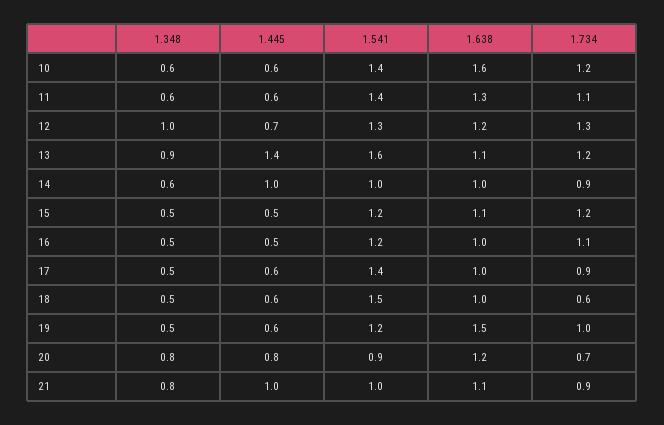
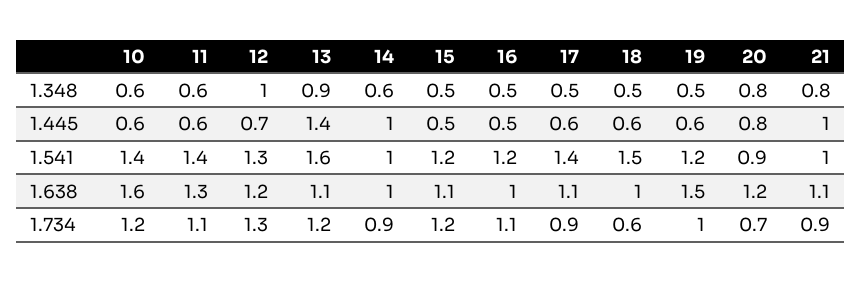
  {
    "1.348": {
      "10": 0.6,
      "11": 0.6,
      "12": 1,
      "13": 0.9,
      "14": 0.6,
      "15": 0.5,
      "16": 0.5,
      "17": 0.5,
      "18": 0.5,
      "19": 0.5,
      "20": 0.8,
      "21": 0.8
    },
    "1.445": {
      "10": 0.6,
      "11": 0.6,
      "12": 0.7,
      "13": 1.4,
      "14": 1,
      "15": 0.5,
      "16": 0.5,
      "17": 0.6,
      "18": 0.6,
      "19": 0.6,
      "20": 0.8,
      "21": 1
    },
    "1.541": {
      "10": 1.4,
      "11": 1.4,
      "12": 1.3,
      "13": 1.6,
      "14": 1,
      "15": 1.2,
      "16": 1.2,
      "17": 1.4,
      "18": 1.5,
      "19": 1.2,
      "20": 0.9,
      "21": 1
    },
    "1.638": {
      "10": 1.6,
      "11": 1.3,
      "12": 1.2,
      "13": 1.1,
      "14": 1,
      "15": 1.1,
      "16": 1,
-     "17": 1,
+     "17": 1.1,
      "18": 1,
      "19": 1.5,
      "20": 1.2,
      "21": 1.1
    },
    "1.734": {
      "10": 1.2,
      "11": 1.1,
      "12": 1.3,
      "13": 1.2,
      "14": 0.9,
      "15": 1.2,
      "16": 1.1,
      "17": 0.9,
      "18": 0.6,
      "19": 1,
      "20": 0.7,
      "21": 0.9
    }
  }

